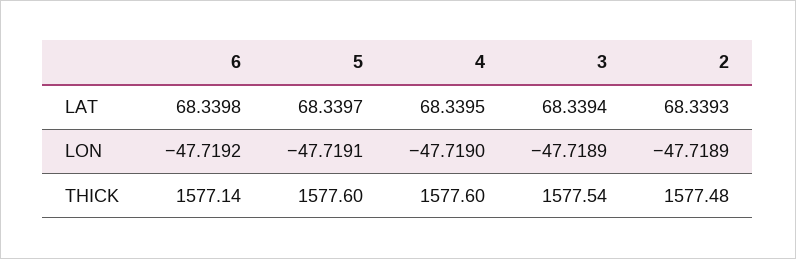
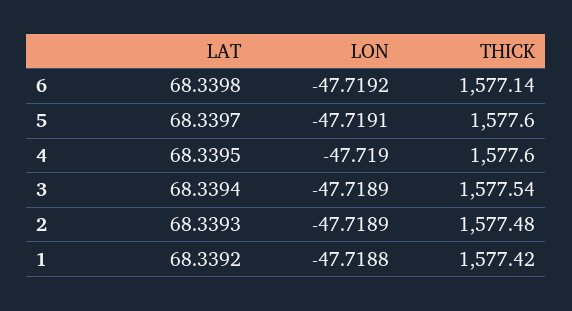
  {
    "6": {
      "LAT": 68.3398,
      "LON": -47.7192,
      "THICK": 1577.14
    },
    "5": {
      "LAT": 68.3397,
      "LON": -47.7191,
      "THICK": 1577.6
    },
    "4": {
      "LAT": 68.3395,
      "LON": -47.719,
      "THICK": 1577.6
    },
    "3": {
      "LAT": 68.3394,
      "LON": -47.7189,
      "THICK": 1577.54
    },
    "2": {
      "LAT": 68.3393,
      "LON": -47.7189,
      "THICK": 1577.48
-   }
+   },
+   "1": {
+     "LAT": 68.3392,
+     "LON": -47.7188,
+     "THICK": 1577.42
+   }
  }

